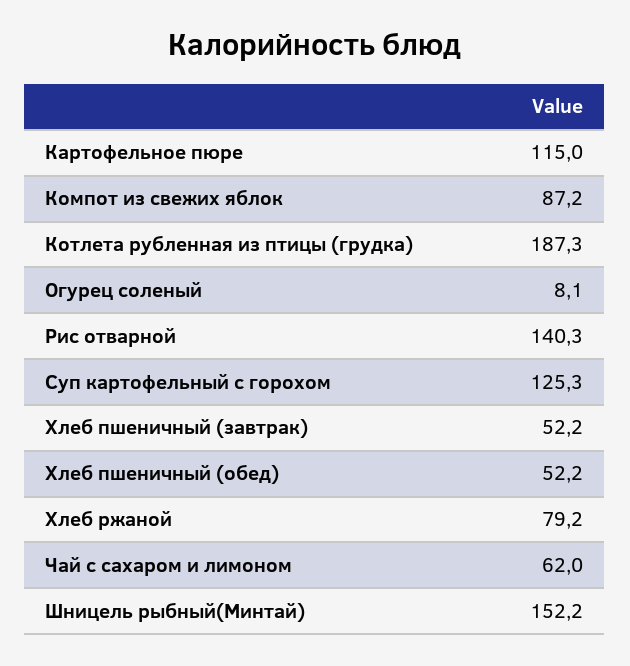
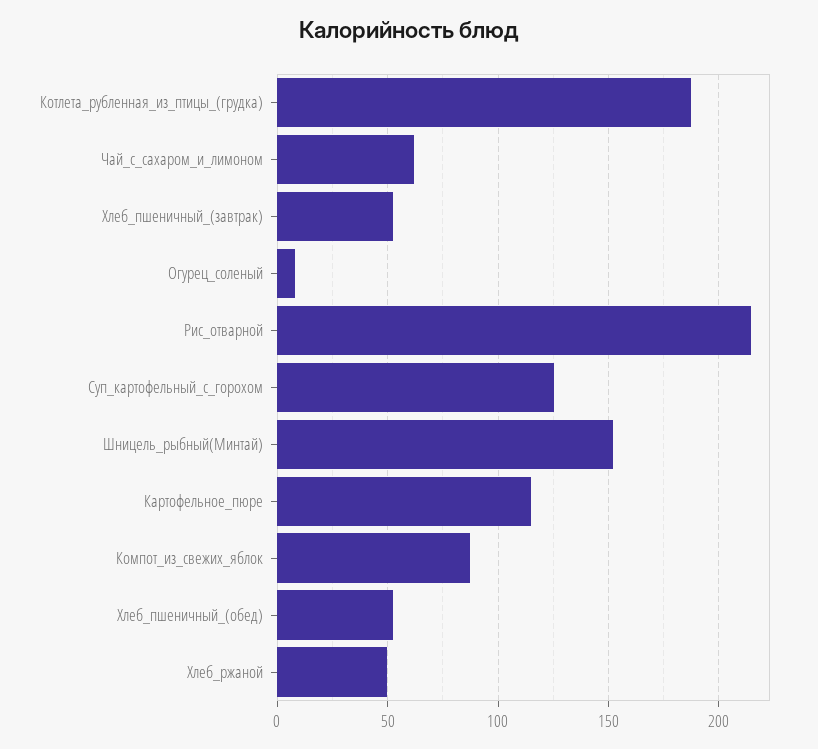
  {
    "Картофельное пюре": 115,
    "Компот из свежих яблок": 87.2,
    "Котлета рубленная из птицы (грудка)": 187.3,
    "Огурец соленый": 8.1,
-   "Рис отварной": 140.3,
+   "Рис отварной": 215,
    "Суп картофельный с горохом": 125.3,
    "Хлеб пшеничный (завтрак)": 52.2,
    "Хлеб пшеничный (обед)": 52.2,
-   "Хлеб ржаной": 79.2,
+   "Хлеб ржаной": 50,
    "Чай с сахаром и лимоном": 62,
    "Шницель рыбный(Минтай)": 152.2
  }

